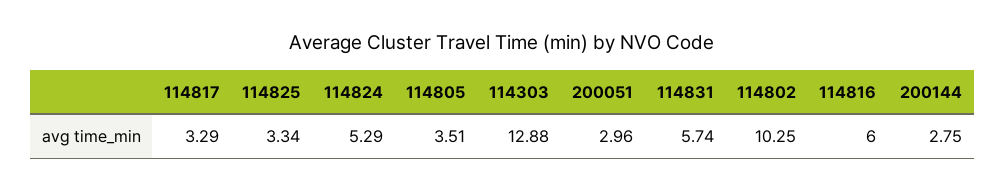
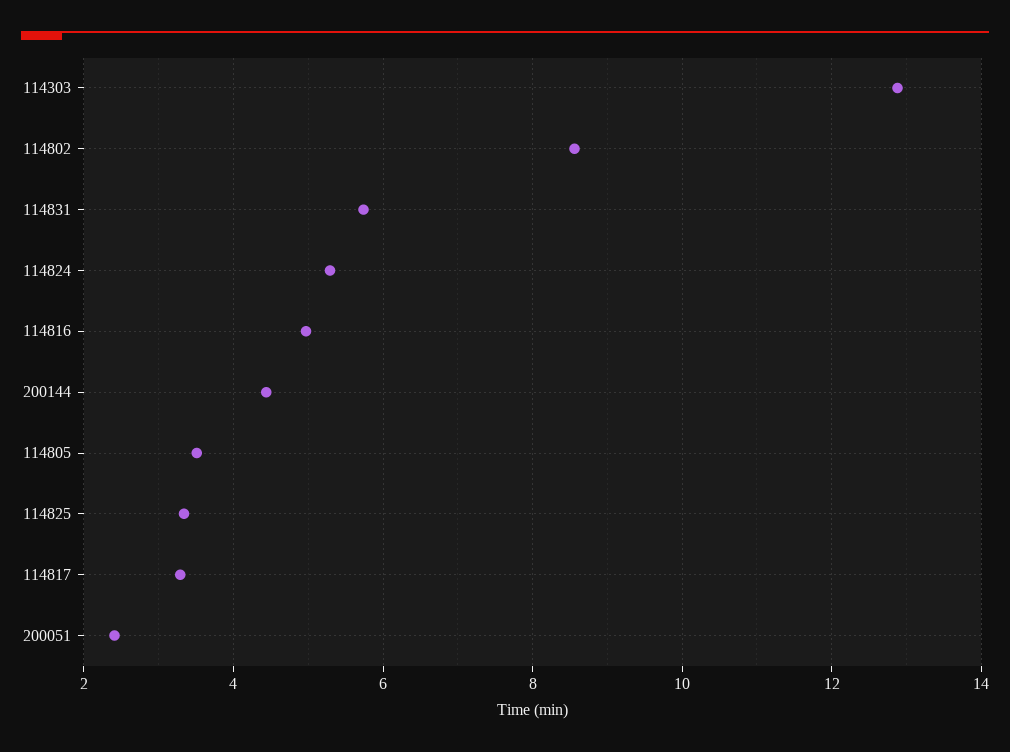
  {
    "114817": 3.29,
    "114825": 3.34,
    "114824": 5.29,
    "114805": 3.51,
    "114303": 12.88,
-   "200051": 2.96,
+   "200051": 2.4,
    "114831": 5.74,
-   "114802": 10.25,
+   "114802": 8.6,
-   "114816": 6,
+   "114816": 5,
-   "200144": 2.75
+   "200144": 4.4
  }

